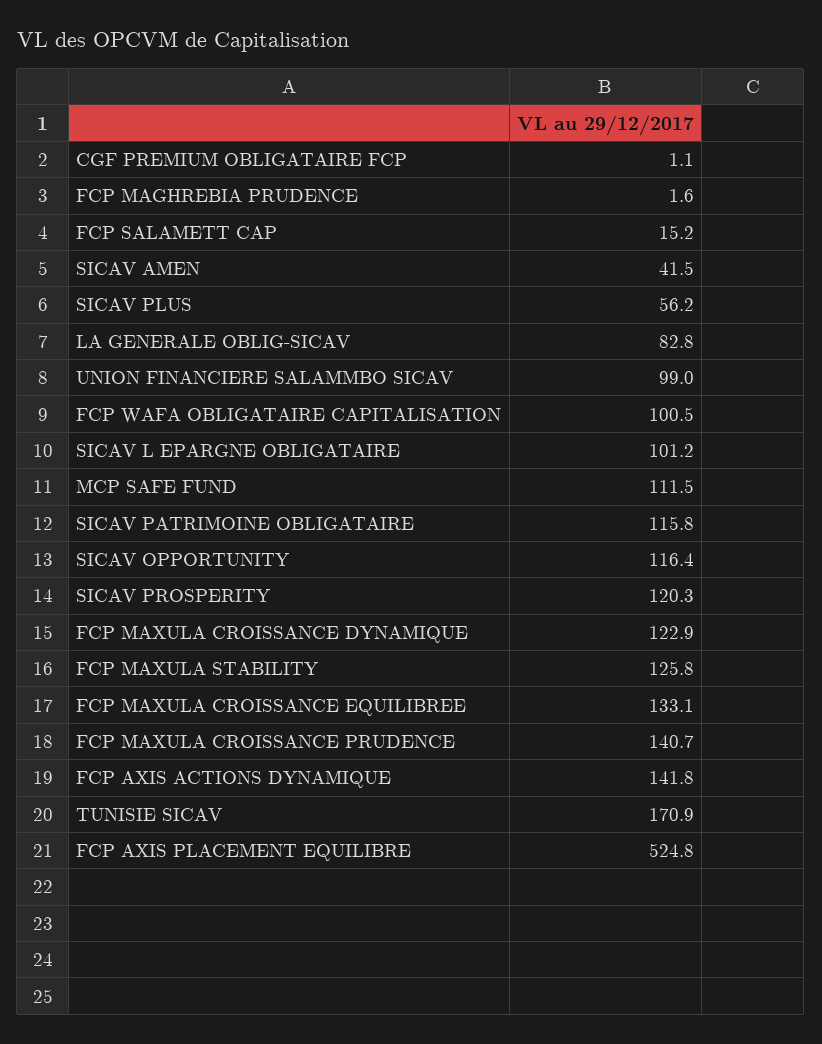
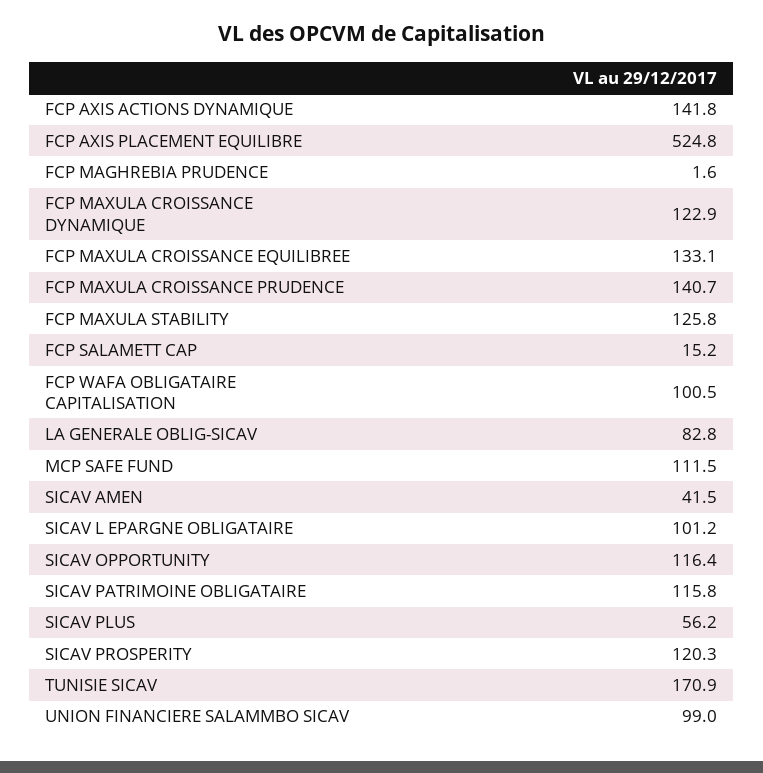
  {
-   "CGF PREMIUM OBLIGATAIRE FCP": 1.1,
    "FCP MAGHREBIA PRUDENCE": 1.6,
    "FCP SALAMETT CAP": 15.2,
    "SICAV AMEN": 41.5,
    "SICAV PLUS": 56.2,
    "LA GENERALE OBLIG-SICAV": 82.8,
    "UNION FINANCIERE SALAMMBO SICAV": 99,
    "FCP WAFA OBLIGATAIRE CAPITALISATION": 100.5,
    "SICAV L EPARGNE OBLIGATAIRE": 101.2,
    "MCP SAFE FUND": 111.5,
    "SICAV PATRIMOINE OBLIGATAIRE": 115.8,
    "SICAV OPPORTUNITY": 116.4,
    "SICAV PROSPERITY": 120.3,
    "FCP MAXULA CROISSANCE DYNAMIQUE": 122.9,
    "FCP MAXULA STABILITY": 125.8,
    "FCP MAXULA CROISSANCE EQUILIBREE": 133.1,
    "FCP MAXULA CROISSANCE PRUDENCE": 140.7,
    "FCP AXIS ACTIONS DYNAMIQUE": 141.8,
    "TUNISIE SICAV": 170.9,
    "FCP AXIS PLACEMENT EQUILIBRE": 524.8
  }

